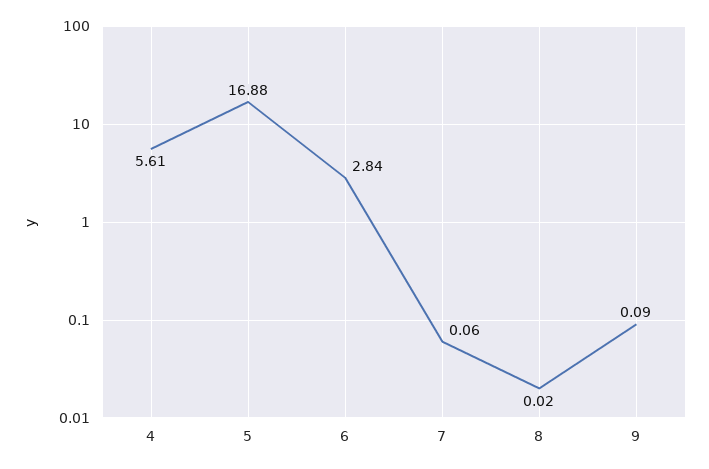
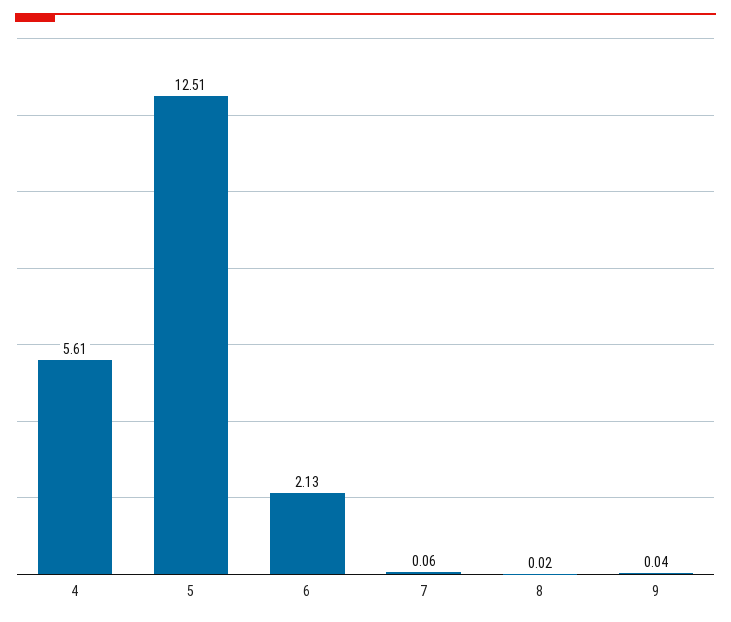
  {
    "4": 5.61,
-   "5": 16.88,
+   "5": 12.51,
-   "6": 2.84,
+   "6": 2.13,
    "7": 0.06,
    "8": 0.02,
-   "9": 0.09
+   "9": 0.04
  }

